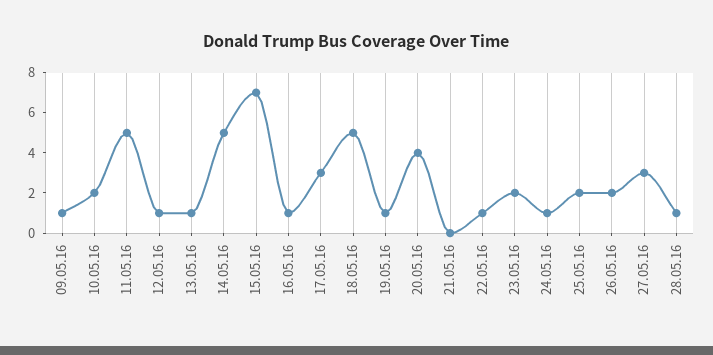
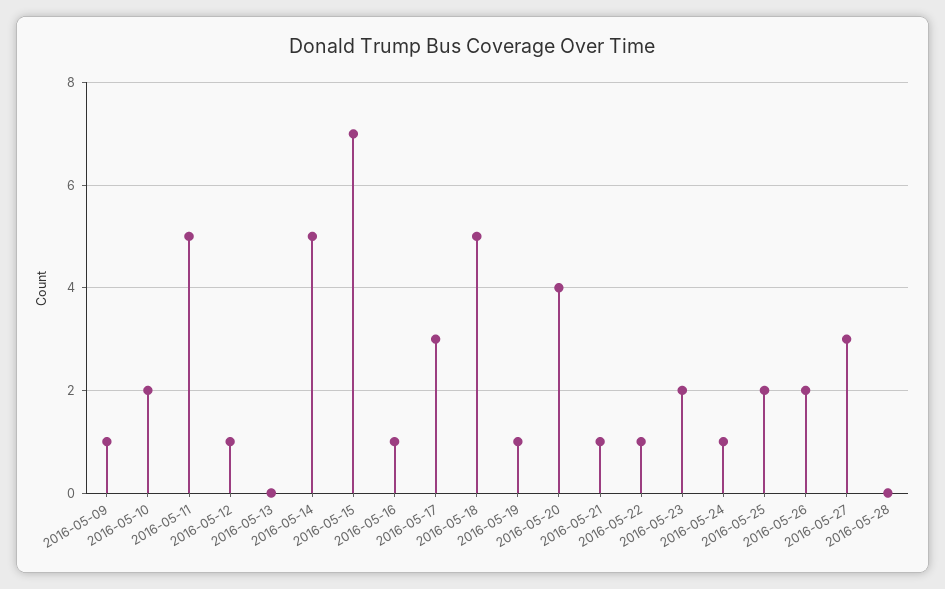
  {
    "09.05.16": 1,
    "10.05.16": 2,
    "11.05.16": 5,
    "12.05.16": 1,
-   "13.05.16": 1,
+   "13.05.16": 0,
    "14.05.16": 5,
    "15.05.16": 7,
    "16.05.16": 1,
    "17.05.16": 3,
    "18.05.16": 5,
    "19.05.16": 1,
    "20.05.16": 4,
-   "21.05.16": 0,
+   "21.05.16": 1,
    "22.05.16": 1,
    "23.05.16": 2,
    "24.05.16": 1,
    "25.05.16": 2,
    "26.05.16": 2,
    "27.05.16": 3,
-   "28.05.16": 1
+   "28.05.16": 0
  }

